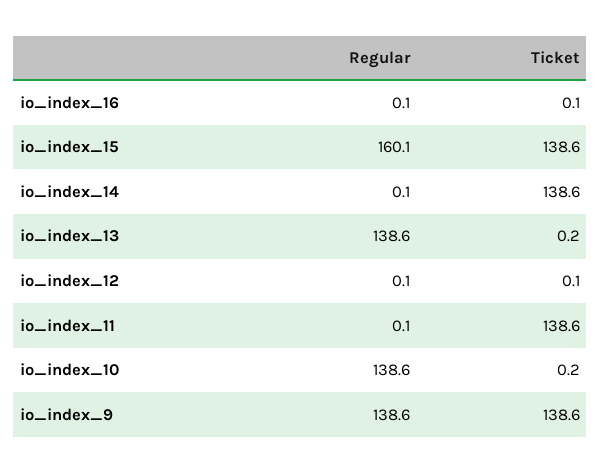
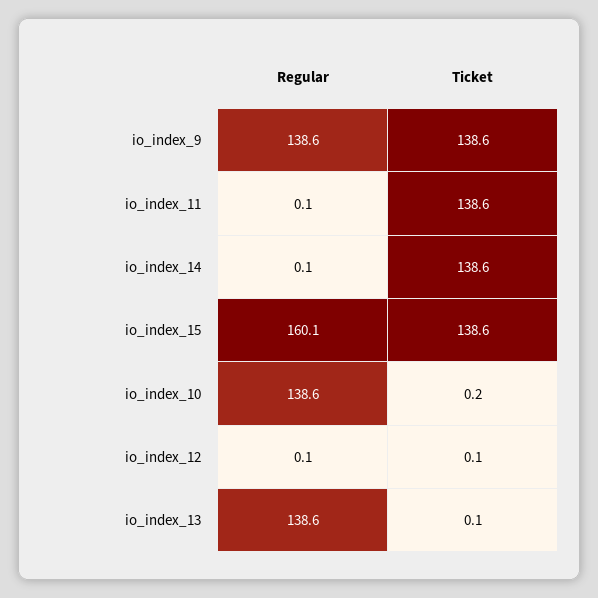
  {
    "Regular": {
-     "io_index_16": 0.1,
      "io_index_15": 160.1,
      "io_index_14": 0.1,
      "io_index_13": 138.6,
      "io_index_12": 0.1,
      "io_index_11": 0.1,
      "io_index_10": 138.6,
      "io_index_9": 138.6
    },
    "Ticket": {
-     "io_index_16": 0.1,
      "io_index_15": 138.6,
      "io_index_14": 138.6,
-     "io_index_13": 0.2,
+     "io_index_13": 0.1,
      "io_index_12": 0.1,
      "io_index_11": 138.6,
      "io_index_10": 0.2,
      "io_index_9": 138.6
    }
  }

